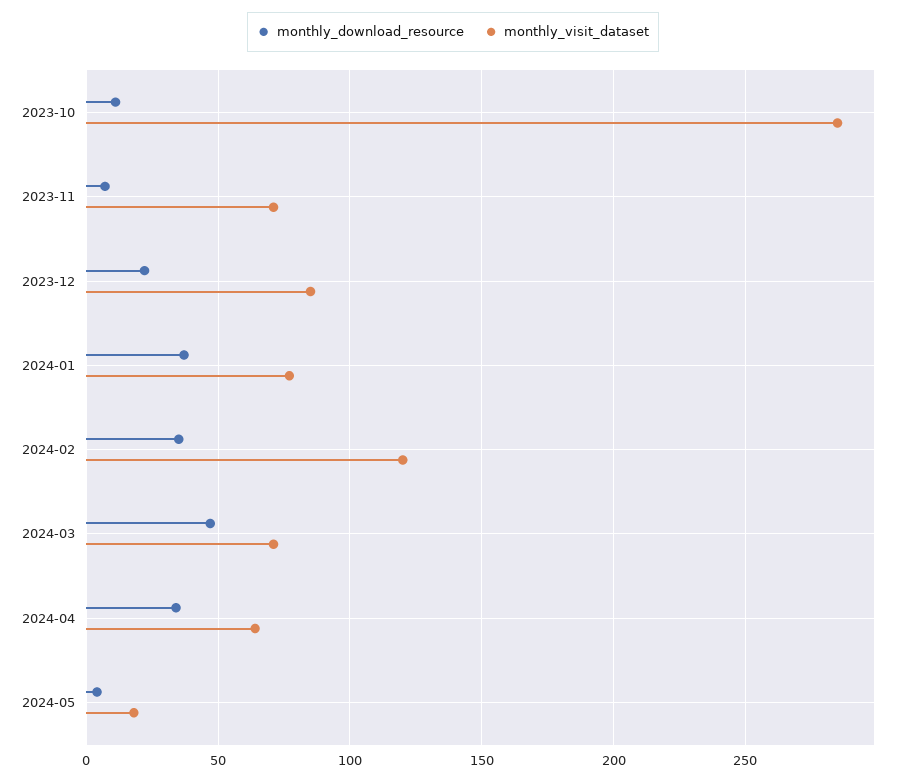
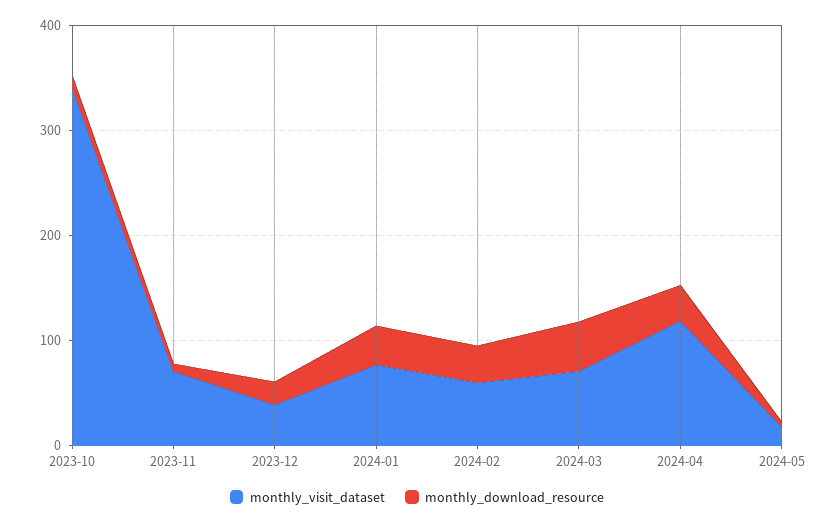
  {
    "monthly_download_resource": {
      "2023-10": 10,
      "2023-11": 5,
      "2023-12": 20,
      "2024-01": 35,
      "2024-02": 35,
      "2024-03": 45,
      "2024-04": 35,
      "2024-05": 5
    },
    "monthly_visit_dataset": {
-     "2023-10": 285,
+     "2023-10": 340,
      "2023-11": 70,
-     "2023-12": 85,
+     "2023-12": 40,
      "2024-01": 75,
-     "2024-02": 120,
+     "2024-02": 60,
      "2024-03": 70,
-     "2024-04": 65,
+     "2024-04": 120,
      "2024-05": 20
    }
  }

